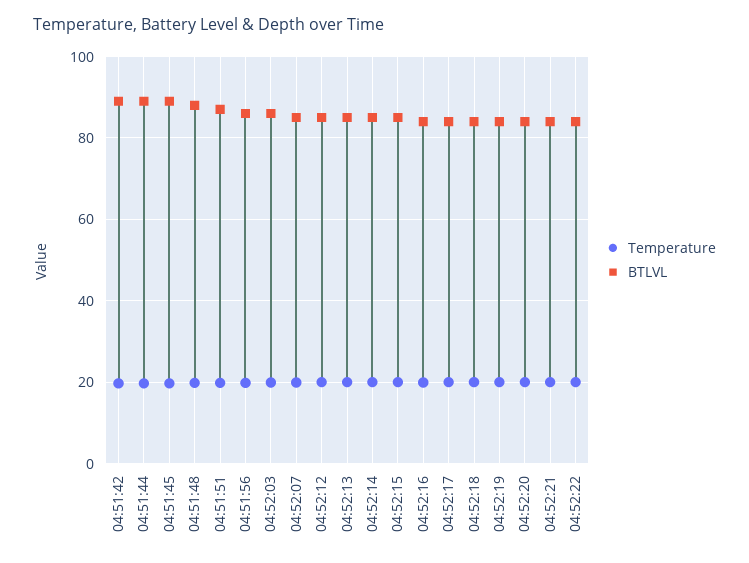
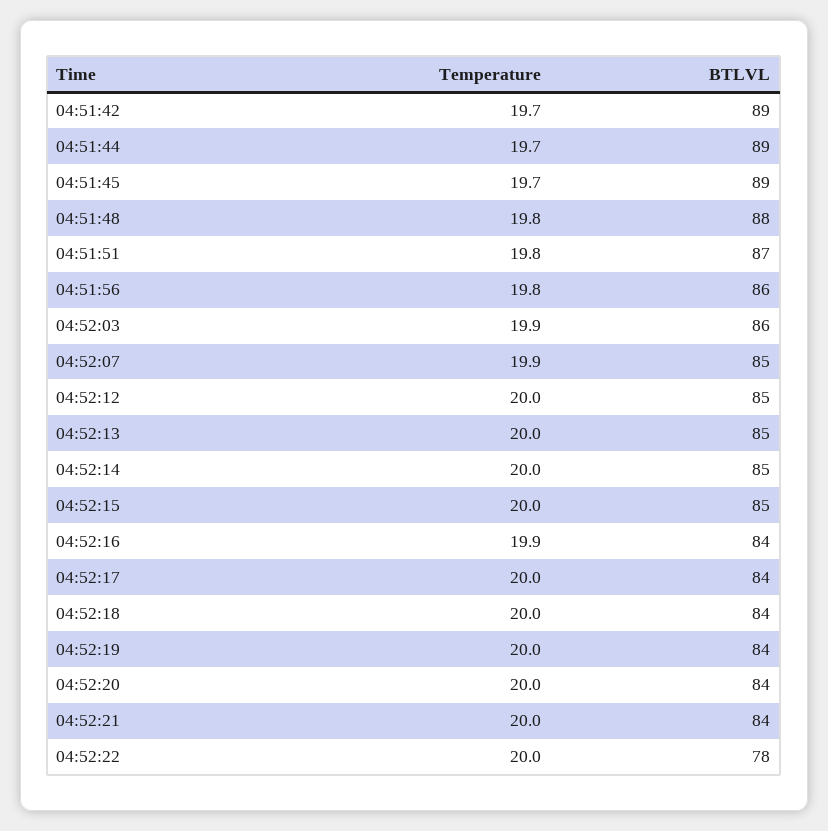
  {
    "Temperature": {
      "04:51:42": 19.7,
      "04:51:44": 19.7,
      "04:51:45": 19.7,
      "04:51:48": 19.8,
      "04:51:51": 19.8,
      "04:51:56": 19.8,
      "04:52:03": 19.9,
      "04:52:07": 19.9,
      "04:52:12": 20,
      "04:52:13": 20,
      "04:52:14": 20,
      "04:52:15": 20,
      "04:52:16": 19.9,
      "04:52:17": 20,
      "04:52:18": 20,
      "04:52:19": 20,
      "04:52:20": 20,
      "04:52:21": 20,
      "04:52:22": 20
    },
    "BTLVL": {
      "04:51:42": 89,
      "04:51:44": 89,
      "04:51:45": 89,
      "04:51:48": 88,
      "04:51:51": 87,
      "04:51:56": 86,
      "04:52:03": 86,
      "04:52:07": 85,
      "04:52:12": 85,
      "04:52:13": 85,
      "04:52:14": 85,
      "04:52:15": 85,
      "04:52:16": 84,
      "04:52:17": 84,
      "04:52:18": 84,
      "04:52:19": 84,
      "04:52:20": 84,
      "04:52:21": 84,
-     "04:52:22": 84
+     "04:52:22": 78
    }
  }

